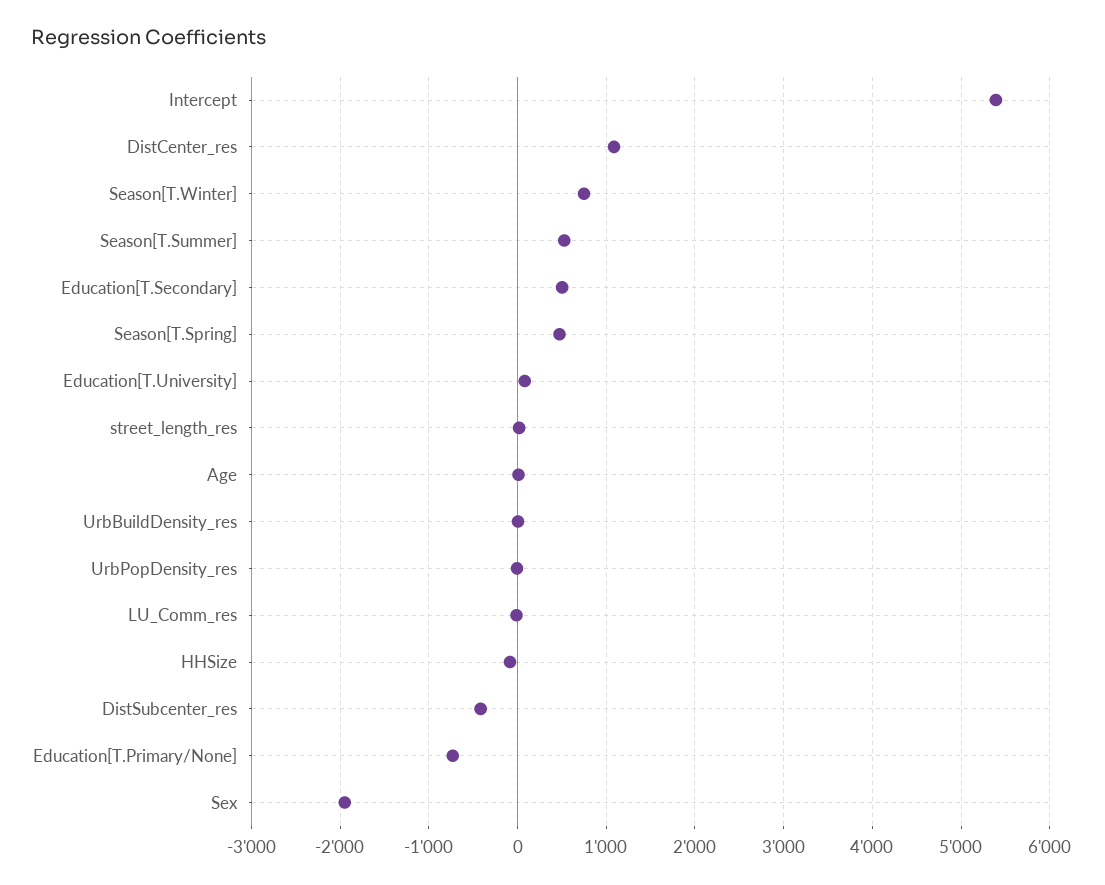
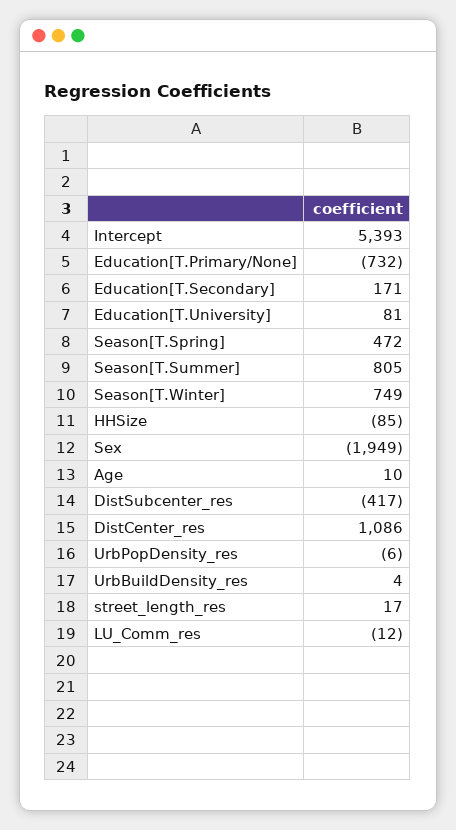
  {
    "Intercept": 5393,
    "DistCenter_res": 1086,
    "Season[T.Winter]": 749,
-   "Season[T.Summer]": 500,
+   "Season[T.Summer]": 805,
-   "Education[T.Secondary]": 500,
+   "Education[T.Secondary]": 171,
    "Season[T.Spring]": 472,
    "Education[T.University]": 81,
    "street_length_res": 17,
    "Age": 10,
    "UrbBuildDensity_res": 4,
    "UrbPopDensity_res": -6,
    "LU_Comm_res": -12,
    "HHSize": -85,
    "DistSubcenter_res": -417,
    "Education[T.Primary/None]": -732,
    "Sex": -1949
  }

